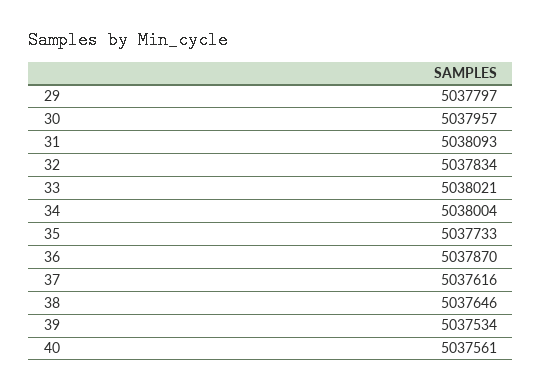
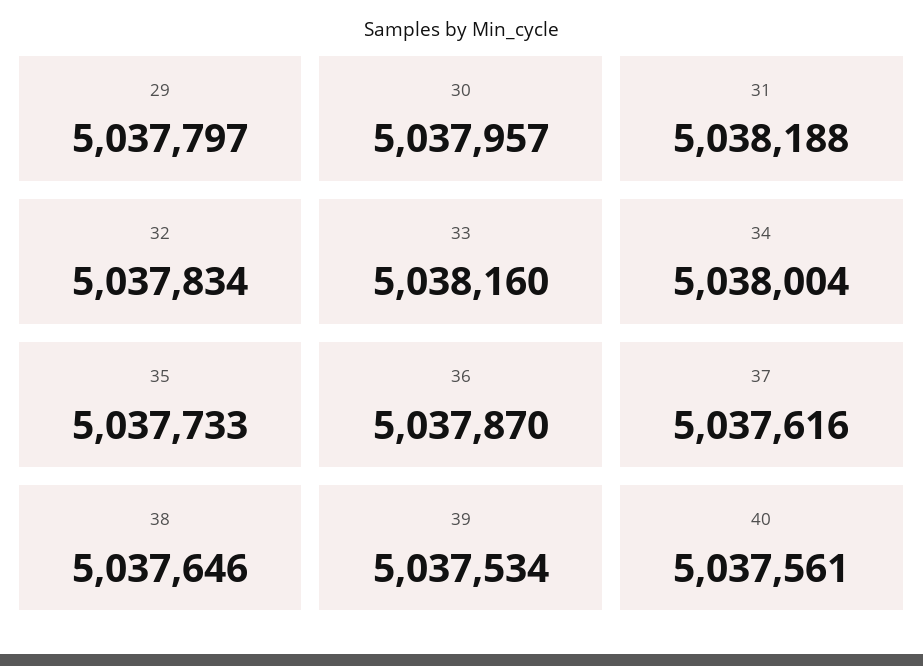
  {
    "29": 5037797,
    "30": 5037957,
-   "31": 5038093,
+   "31": 5038188,
    "32": 5037834,
-   "33": 5038021,
+   "33": 5038160,
    "34": 5038004,
    "35": 5037733,
    "36": 5037870,
    "37": 5037616,
    "38": 5037646,
    "39": 5037534,
    "40": 5037561
  }

